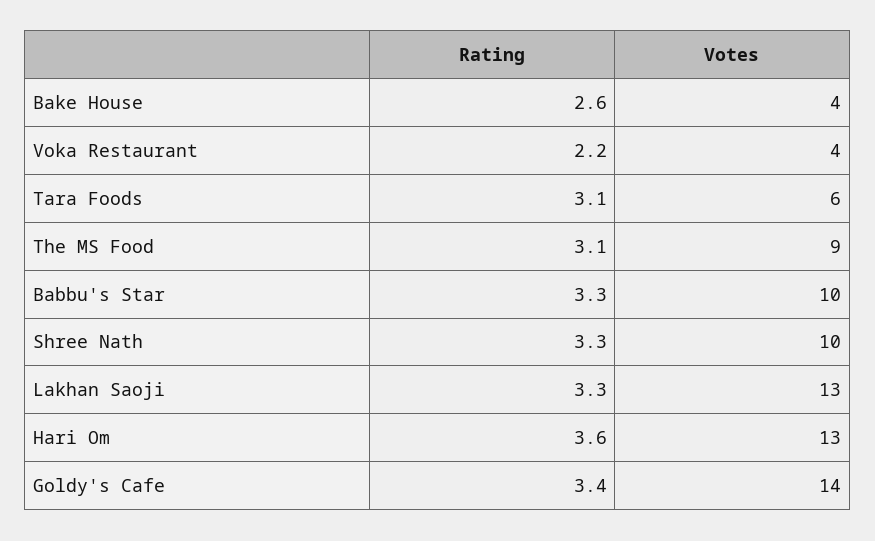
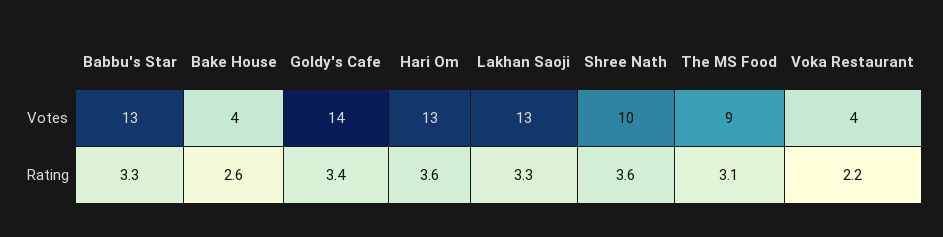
  {
    "Rating": {
      "Bake House": 2.6,
      "Voka Restaurant": 2.2,
-     "Tara Foods": 3.1,
      "The MS Food": 3.1,
      "Babbu's Star": 3.3,
-     "Shree Nath": 3.3,
+     "Shree Nath": 3.6,
      "Lakhan Saoji": 3.3,
      "Hari Om": 3.6,
      "Goldy's Cafe": 3.4
    },
    "Votes": {
      "Bake House": 4,
      "Voka Restaurant": 4,
-     "Tara Foods": 6,
      "The MS Food": 9,
-     "Babbu's Star": 10,
+     "Babbu's Star": 13,
      "Shree Nath": 10,
      "Lakhan Saoji": 13,
      "Hari Om": 13,
      "Goldy's Cafe": 14
    }
  }

